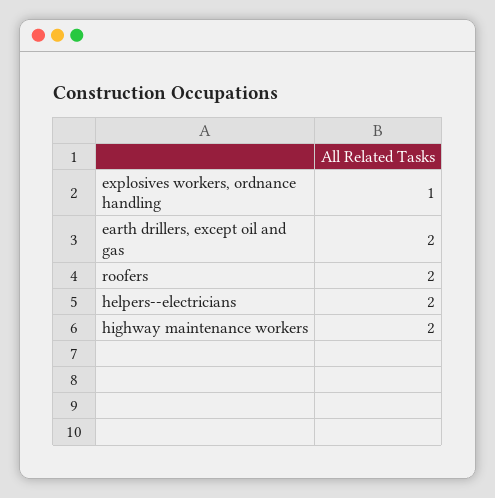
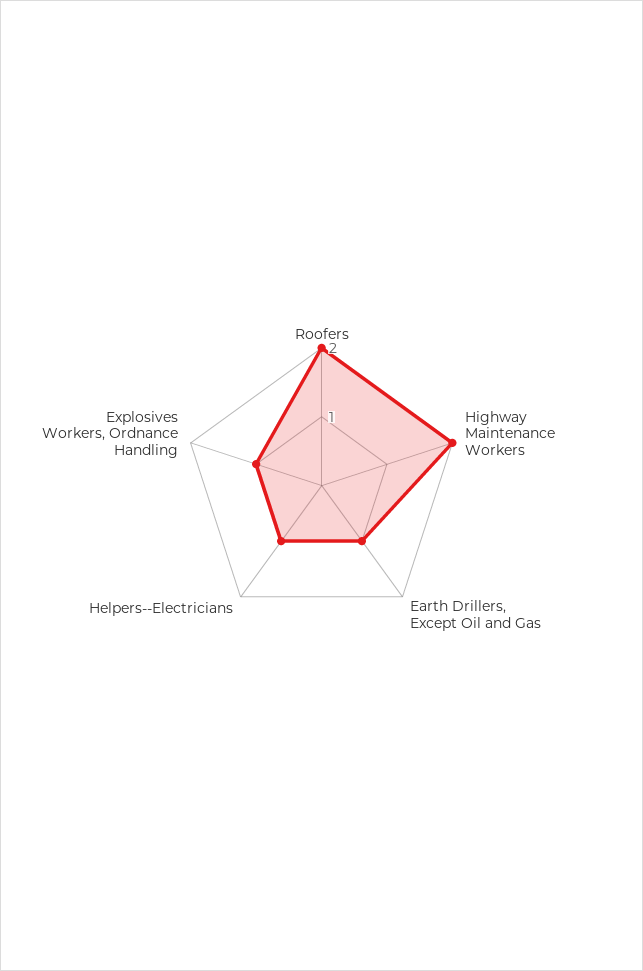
  {
    "explosives workers, ordnance handling": 1,
-   "earth drillers, except oil and gas": 2,
+   "earth drillers, except oil and gas": 1,
    "roofers": 2,
-   "helpers--electricians": 2,
+   "helpers--electricians": 1,
    "highway maintenance workers": 2
  }

